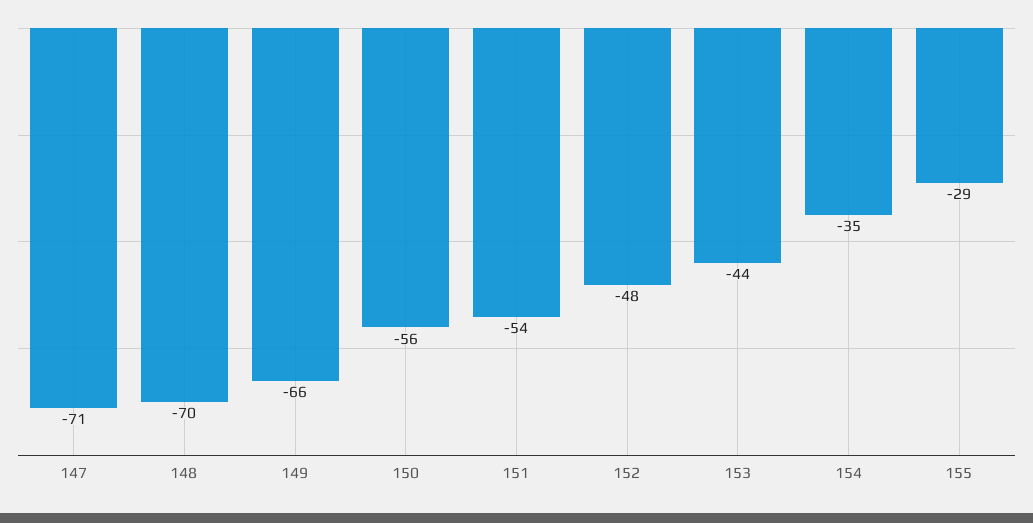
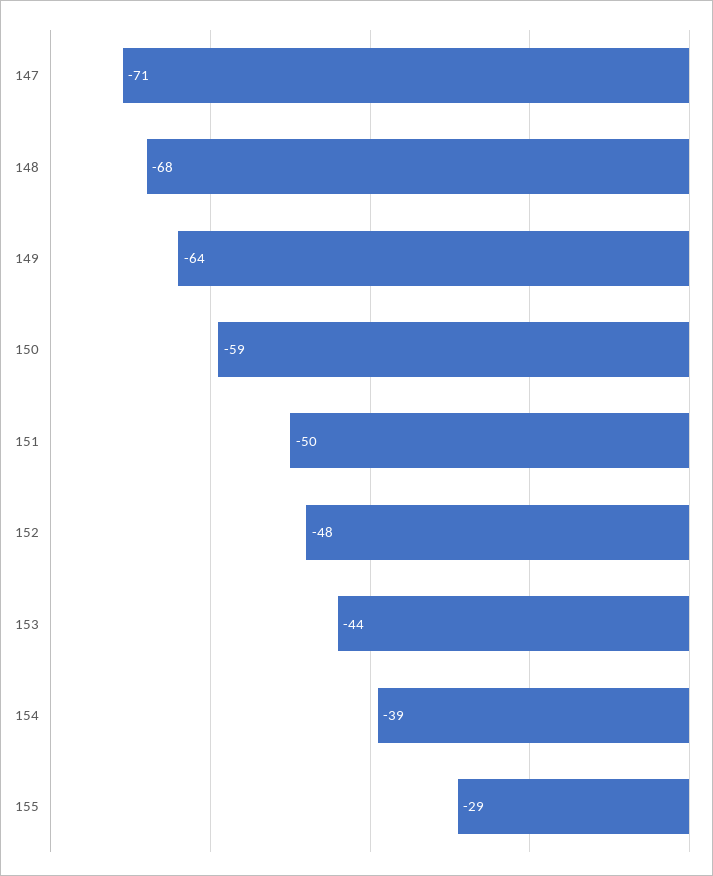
  {
    "147": -71,
-   "148": -70,
+   "148": -68,
-   "149": -66,
+   "149": -64,
-   "150": -56,
+   "150": -59,
-   "151": -54,
+   "151": -50,
    "152": -48,
    "153": -44,
-   "154": -35,
+   "154": -39,
    "155": -29
  }

